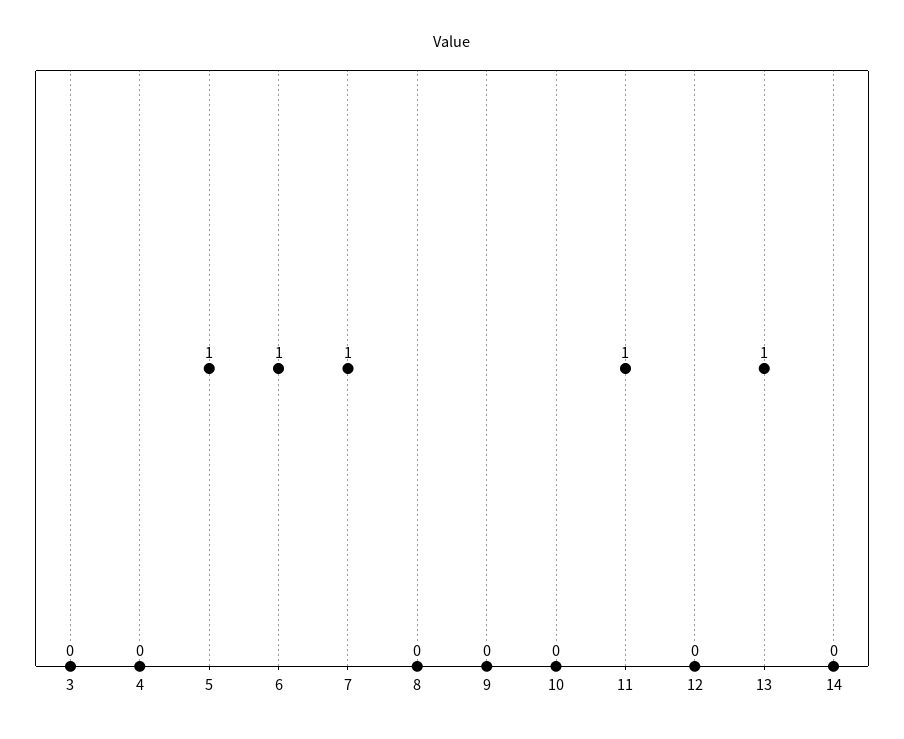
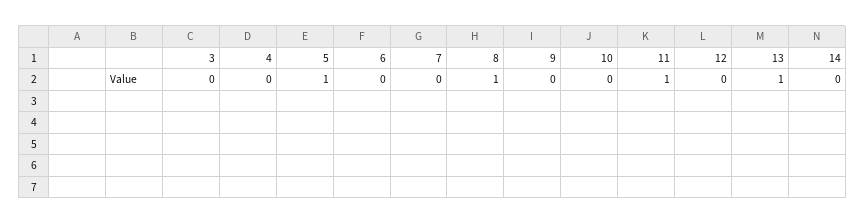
  {
    "3": 0,
    "4": 0,
    "5": 1,
-   "6": 1,
+   "6": 0,
-   "7": 1,
+   "7": 0,
-   "8": 0,
+   "8": 1,
    "9": 0,
    "10": 0,
    "11": 1,
    "12": 0,
    "13": 1,
    "14": 0
  }

